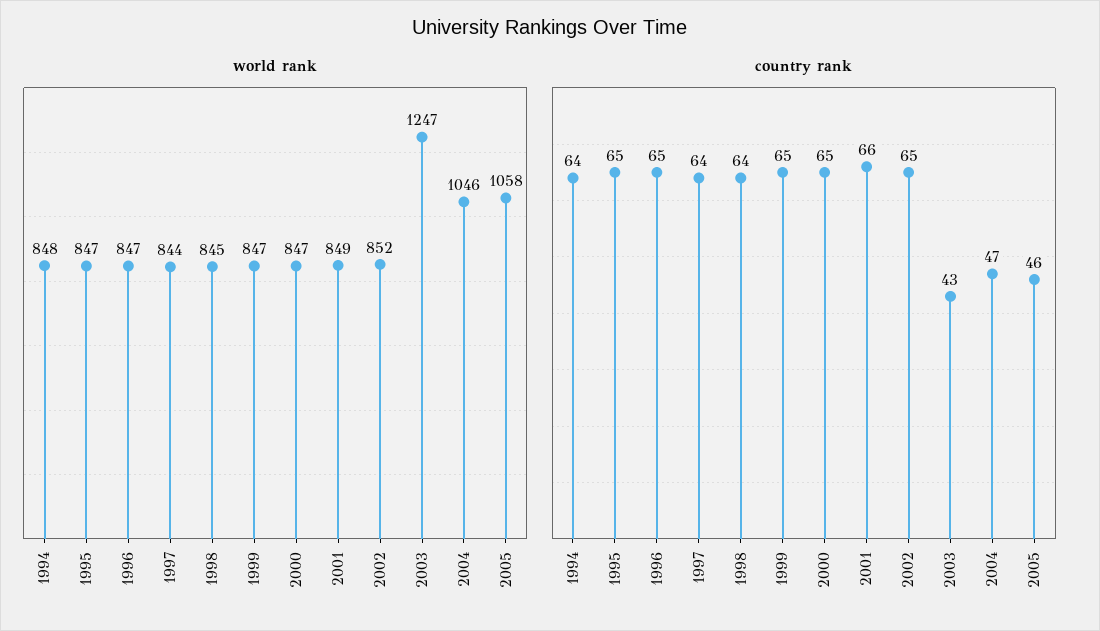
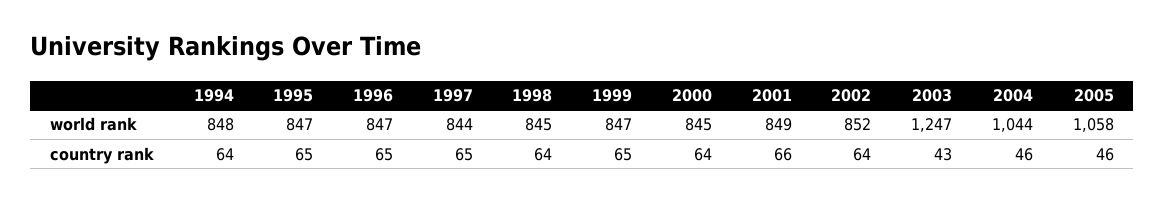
  {
    "world rank": {
      "1994": 848,
      "1995": 847,
      "1996": 847,
      "1997": 844,
      "1998": 845,
      "1999": 847,
-     "2000": 847,
+     "2000": 845,
      "2001": 849,
      "2002": 852,
      "2003": 1247,
-     "2004": 1046,
+     "2004": 1044,
      "2005": 1058
    },
    "country rank": {
      "1994": 64,
      "1995": 65,
      "1996": 65,
-     "1997": 64,
+     "1997": 65,
      "1998": 64,
      "1999": 65,
-     "2000": 65,
+     "2000": 64,
      "2001": 66,
-     "2002": 65,
+     "2002": 64,
      "2003": 43,
-     "2004": 47,
+     "2004": 46,
      "2005": 46
    }
  }

